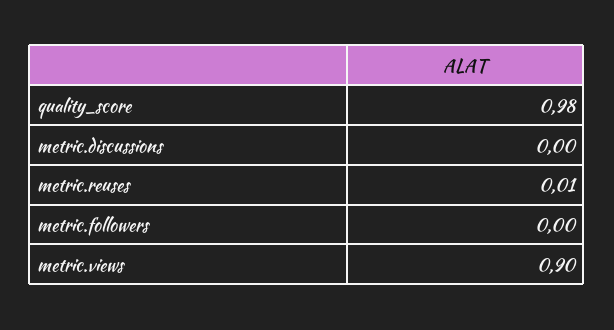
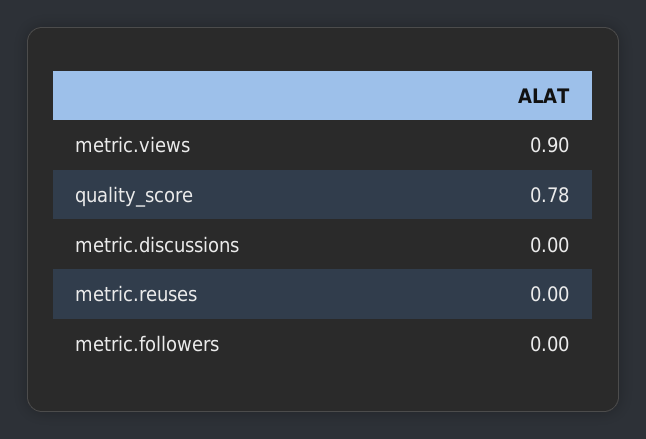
  {
-   "quality_score": 0.98,
+   "quality_score": 0.78,
    "metric.discussions": 0,
-   "metric.reuses": 0.01,
+   "metric.reuses": 0,
    "metric.followers": 0,
    "metric.views": 0.9
  }

